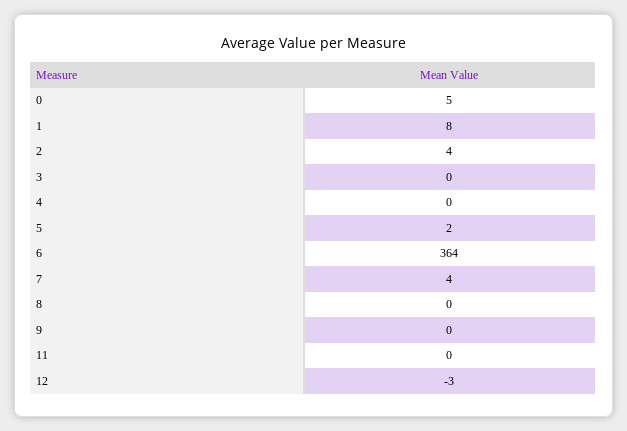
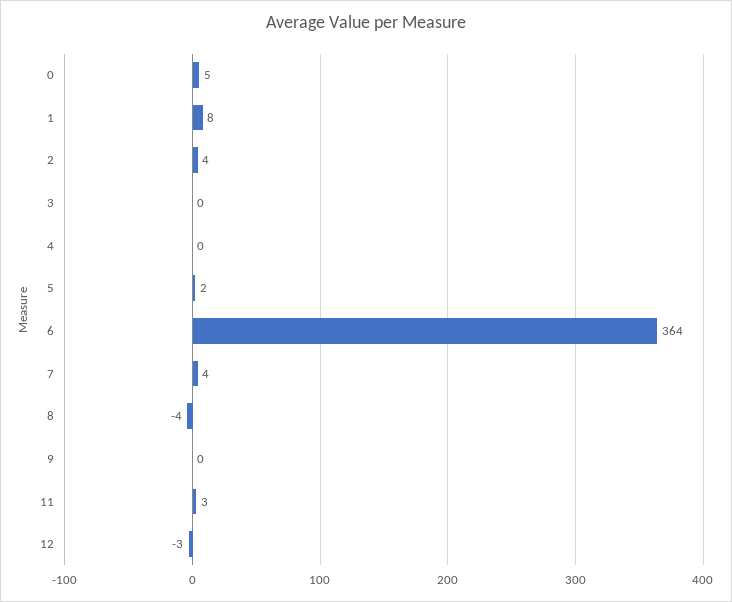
  {
    "0": 5,
    "1": 8,
    "2": 4,
    "3": 0,
    "4": 0,
    "5": 2,
    "6": 364,
    "7": 4,
-   "8": 0,
+   "8": -4,
    "9": 0,
-   "11": 0,
+   "11": 3,
    "12": -3
  }

